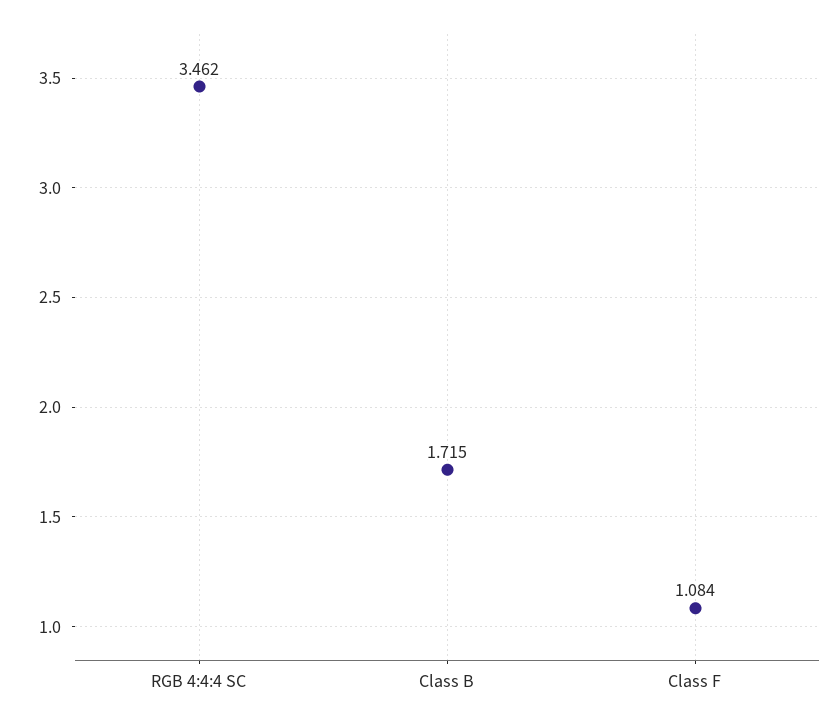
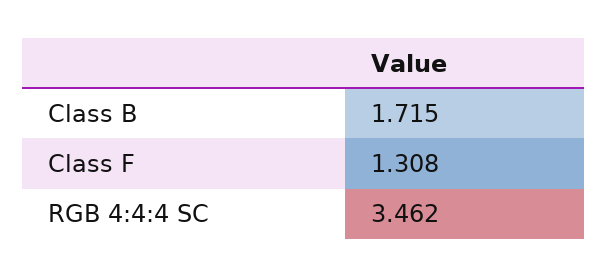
  {
    "RGB 4:4:4 SC": 3.462,
    "Class B": 1.715,
-   "Class F": 1.084
+   "Class F": 1.308
  }

